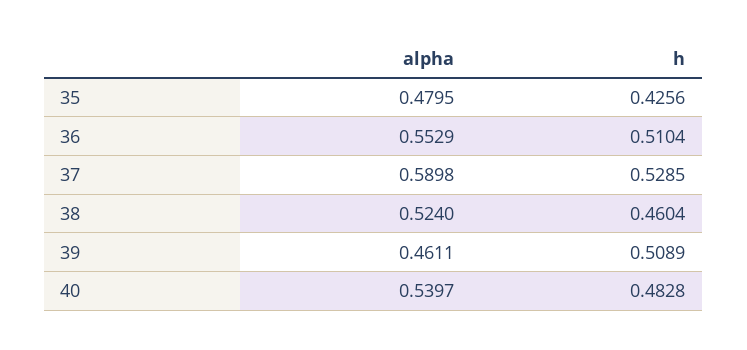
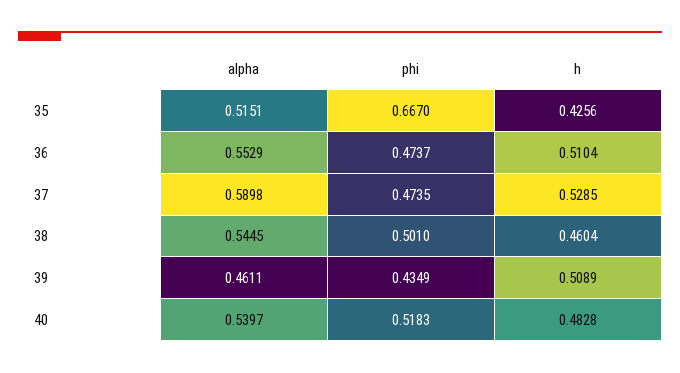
  {
    "alpha": {
-     "35": 0.4795,
+     "35": 0.5151,
      "36": 0.5529,
      "37": 0.5898,
-     "38": 0.524,
+     "38": 0.5445,
      "39": 0.4611,
      "40": 0.5397
    },
    "h": {
      "35": 0.4256,
      "36": 0.5104,
      "37": 0.5285,
      "38": 0.4604,
      "39": 0.5089,
      "40": 0.4828
-   }
+   },
+   "phi": {
+     "35": 0.667,
+     "36": 0.4737,
+     "37": 0.4735,
+     "38": 0.501,
+     "39": 0.4349,
+     "40": 0.5183
+   }
  }

